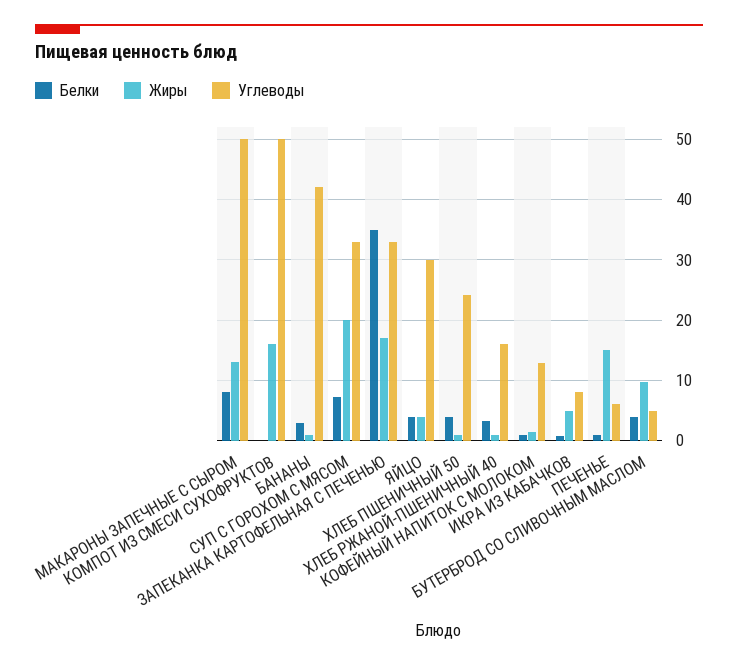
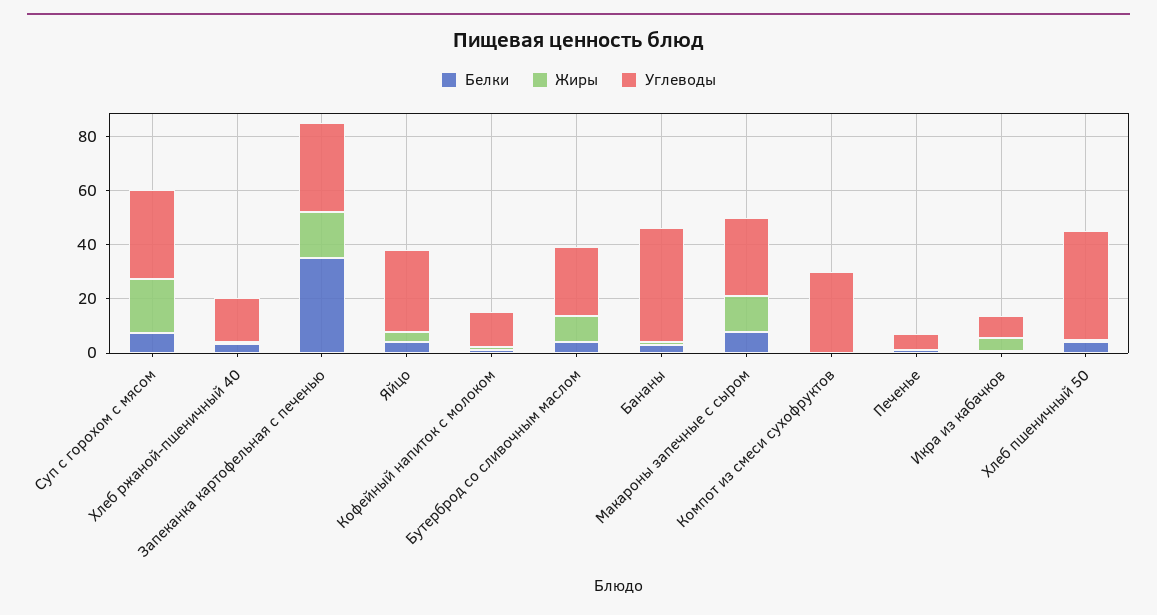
  {
    "Белки": {
      "МАКАРОНЫ ЗАПЕЧНЫЕ С СЫРОМ": 8,
      "КОМПОТ ИЗ СМЕСИ СУХОФРУКТОВ": 0,
      "БАНАНЫ": 3,
      "СУП С ГОРОХОМ С МЯСОМ": 7,
      "ЗАПЕКАНКА КАРТОФЕЛЬНАЯ С ПЕЧЕНЬЮ": 35,
      "ЯЙЦО": 4,
      "ХЛЕБ ПШЕНИЧНЫЙ 50": 4,
      "ХЛЕБ РЖАНОЙ-ПШЕНИЧНЫЙ 40": 3,
      "КОФЕЙНЫЙ НАПИТОК С МОЛОКОМ": 1,
      "ИКРА ИЗ КАБАЧКОВ": 1,
      "ПЕЧЕНЬЕ": 1,
      "БУТЕРБРОД СО СЛИВОЧНЫМ МАСЛОМ": 4
    },
    "Жиры": {
      "МАКАРОНЫ ЗАПЕЧНЫЕ С СЫРОМ": 13,
-     "КОМПОТ ИЗ СМЕСИ СУХОФРУКТОВ": 16,
+     "КОМПОТ ИЗ СМЕСИ СУХОФРУКТОВ": 0,
      "БАНАНЫ": 1,
      "СУП С ГОРОХОМ С МЯСОМ": 20,
      "ЗАПЕКАНКА КАРТОФЕЛЬНАЯ С ПЕЧЕНЬЮ": 17,
      "ЯЙЦО": 4,
      "ХЛЕБ ПШЕНИЧНЫЙ 50": 1,
      "ХЛЕБ РЖАНОЙ-ПШЕНИЧНЫЙ 40": 1,
      "КОФЕЙНЫЙ НАПИТОК С МОЛОКОМ": 1,
      "ИКРА ИЗ КАБАЧКОВ": 5,
-     "ПЕЧЕНЬЕ": 15,
+     "ПЕЧЕНЬЕ": 0,
      "БУТЕРБРОД СО СЛИВОЧНЫМ МАСЛОМ": 10
    },
    "Углеводы": {
-     "МАКАРОНЫ ЗАПЕЧНЫЕ С СЫРОМ": 50,
+     "МАКАРОНЫ ЗАПЕЧНЫЕ С СЫРОМ": 30,
-     "КОМПОТ ИЗ СМЕСИ СУХОФРУКТОВ": 50,
+     "КОМПОТ ИЗ СМЕСИ СУХОФРУКТОВ": 30,
      "БАНАНЫ": 42,
      "СУП С ГОРОХОМ С МЯСОМ": 33,
      "ЗАПЕКАНКА КАРТОФЕЛЬНАЯ С ПЕЧЕНЬЮ": 33,
      "ЯЙЦО": 30,
-     "ХЛЕБ ПШЕНИЧНЫЙ 50": 24,
+     "ХЛЕБ ПШЕНИЧНЫЙ 50": 40,
      "ХЛЕБ РЖАНОЙ-ПШЕНИЧНЫЙ 40": 16,
      "КОФЕЙНЫЙ НАПИТОК С МОЛОКОМ": 13,
      "ИКРА ИЗ КАБАЧКОВ": 8,
      "ПЕЧЕНЬЕ": 6,
-     "БУТЕРБРОД СО СЛИВОЧНЫМ МАСЛОМ": 5
+     "БУТЕРБРОД СО СЛИВОЧНЫМ МАСЛОМ": 25
    }
  }

